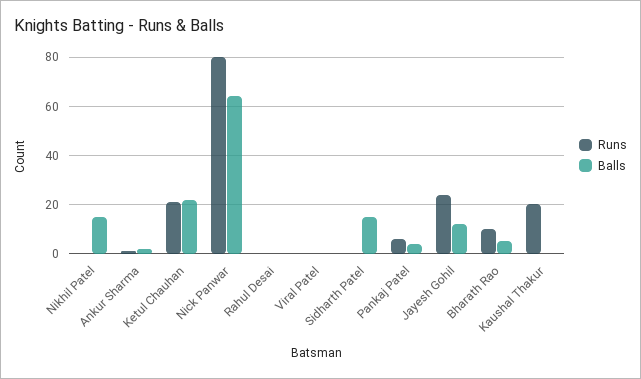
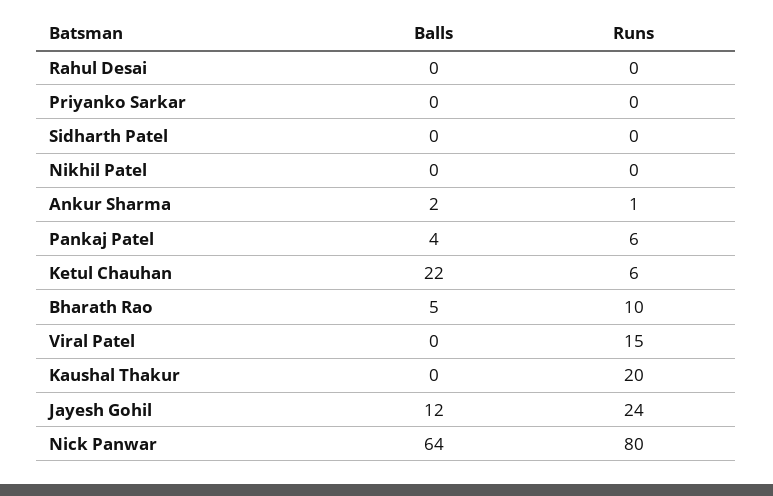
  {
    "Runs": {
      "Nikhil Patel": 0,
      "Ankur Sharma": 1,
-     "Ketul Chauhan": 20,
+     "Ketul Chauhan": 6,
      "Nick Panwar": 80,
      "Rahul Desai": 0,
-     "Viral Patel": 0,
+     "Viral Patel": 15,
      "Sidharth Patel": 0,
      "Pankaj Patel": 6,
      "Jayesh Gohil": 24,
      "Bharath Rao": 10,
-     "Kaushal Thakur": 20
+     "Kaushal Thakur": 20,
+     "Priyanko Sarkar": 0
    },
    "Balls": {
-     "Nikhil Patel": 15,
+     "Nikhil Patel": 0,
      "Ankur Sharma": 2,
      "Ketul Chauhan": 22,
      "Nick Panwar": 64,
      "Rahul Desai": 0,
      "Viral Patel": 0,
-     "Sidharth Patel": 15,
+     "Sidharth Patel": 0,
      "Pankaj Patel": 4,
      "Jayesh Gohil": 12,
      "Bharath Rao": 5,
-     "Kaushal Thakur": 0
+     "Kaushal Thakur": 0,
+     "Priyanko Sarkar": 0
    }
  }

